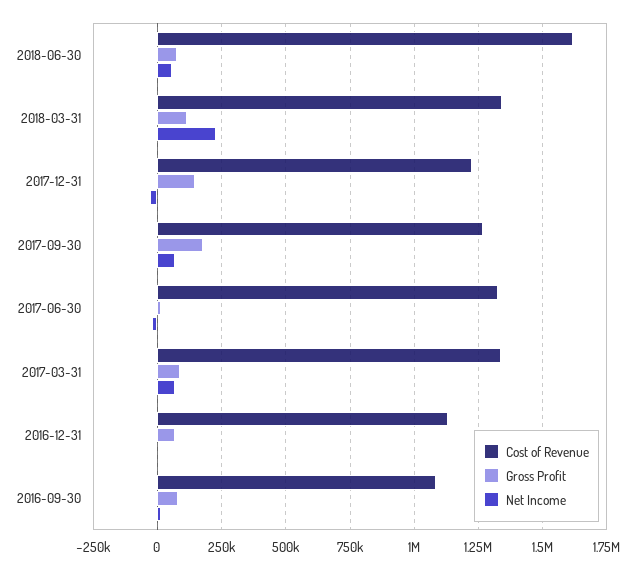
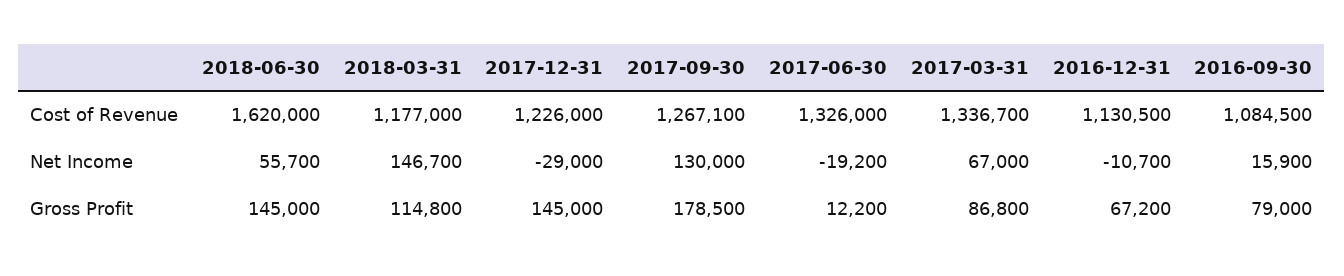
  {
    "Cost of Revenue": {
      "2018-06-30": 1620000,
-     "2018-03-31": 1350000,
+     "2018-03-31": 1177000,
      "2017-12-31": 1226000,
      "2017-09-30": 1267100,
      "2017-06-30": 1326000,
      "2017-03-31": 1336700,
      "2016-12-31": 1130500,
      "2016-09-30": 1084500
    },
    "Gross Profit": {
-     "2018-06-30": 75000,
+     "2018-06-30": 145000,
      "2018-03-31": 114800,
      "2017-12-31": 145000,
      "2017-09-30": 178500,
      "2017-06-30": 12200,
      "2017-03-31": 86800,
      "2016-12-31": 67200,
      "2016-09-30": 79000
    },
    "Net Income": {
      "2018-06-30": 55700,
-     "2018-03-31": 225000,
+     "2018-03-31": 146700,
      "2017-12-31": -29000,
-     "2017-09-30": 75000,
+     "2017-09-30": 130000,
      "2017-06-30": -19200,
      "2017-03-31": 67000,
      "2016-12-31": -10700,
      "2016-09-30": 15900
    }
  }

